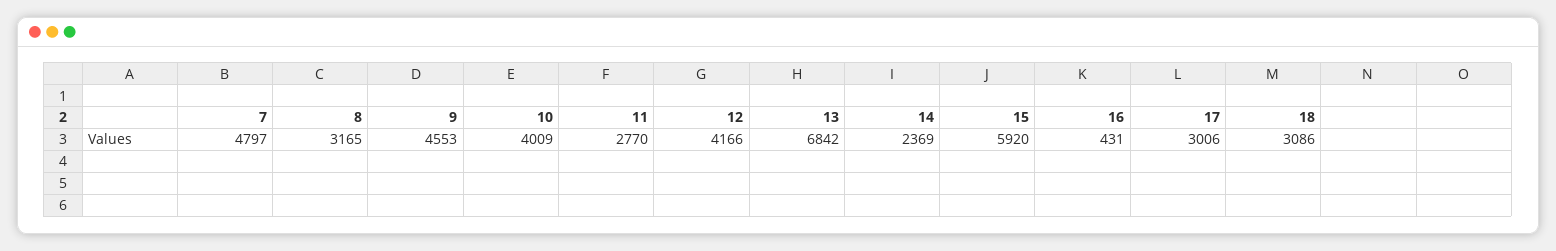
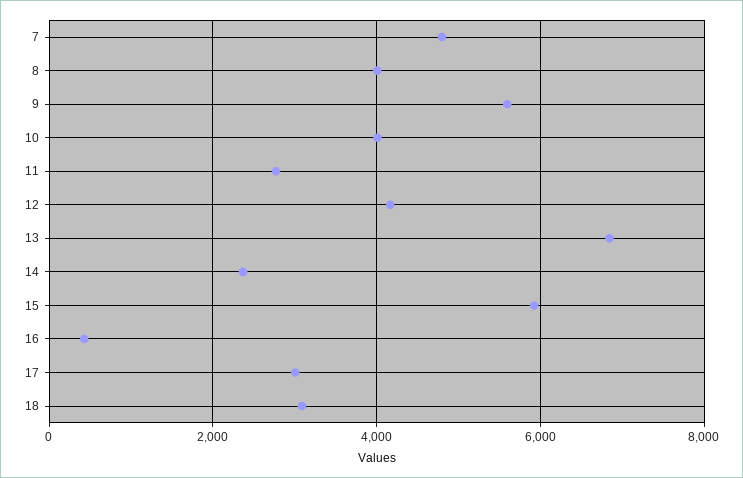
  {
    "7": 4797,
-   "8": 3165,
+   "8": 4000,
-   "9": 4553,
+   "9": 5600,
    "10": 4009,
    "11": 2770,
    "12": 4166,
    "13": 6842,
    "14": 2369,
    "15": 5920,
    "16": 431,
    "17": 3006,
    "18": 3086
  }

